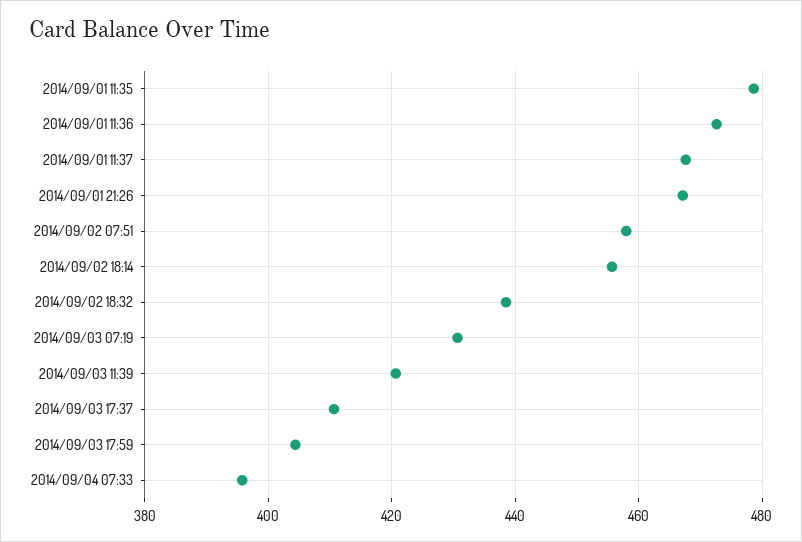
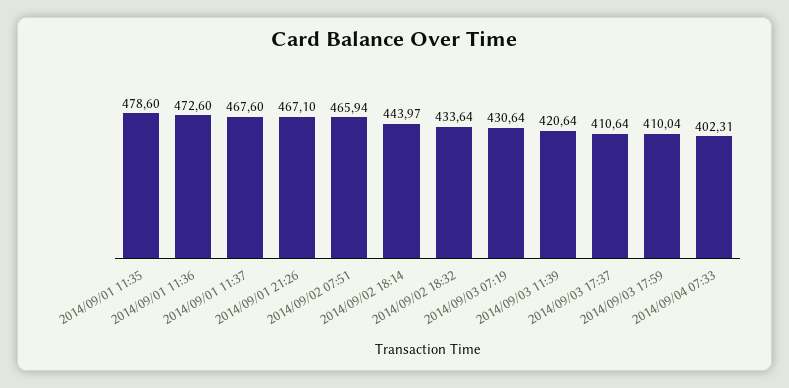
  {
    "2014/09/01 11:35": 478.6,
    "2014/09/01 11:36": 472.6,
    "2014/09/01 11:37": 467.6,
    "2014/09/01 21:26": 467.1,
-   "2014/09/02 07:51": 458,
+   "2014/09/02 07:51": 465.94,
-   "2014/09/02 18:14": 456,
+   "2014/09/02 18:14": 443.97,
-   "2014/09/02 18:32": 438,
+   "2014/09/02 18:32": 433.64,
    "2014/09/03 07:19": 430.64,
    "2014/09/03 11:39": 420.64,
    "2014/09/03 17:37": 410.64,
-   "2014/09/03 17:59": 404,
+   "2014/09/03 17:59": 410.04,
-   "2014/09/04 07:33": 396
+   "2014/09/04 07:33": 402.31
  }

